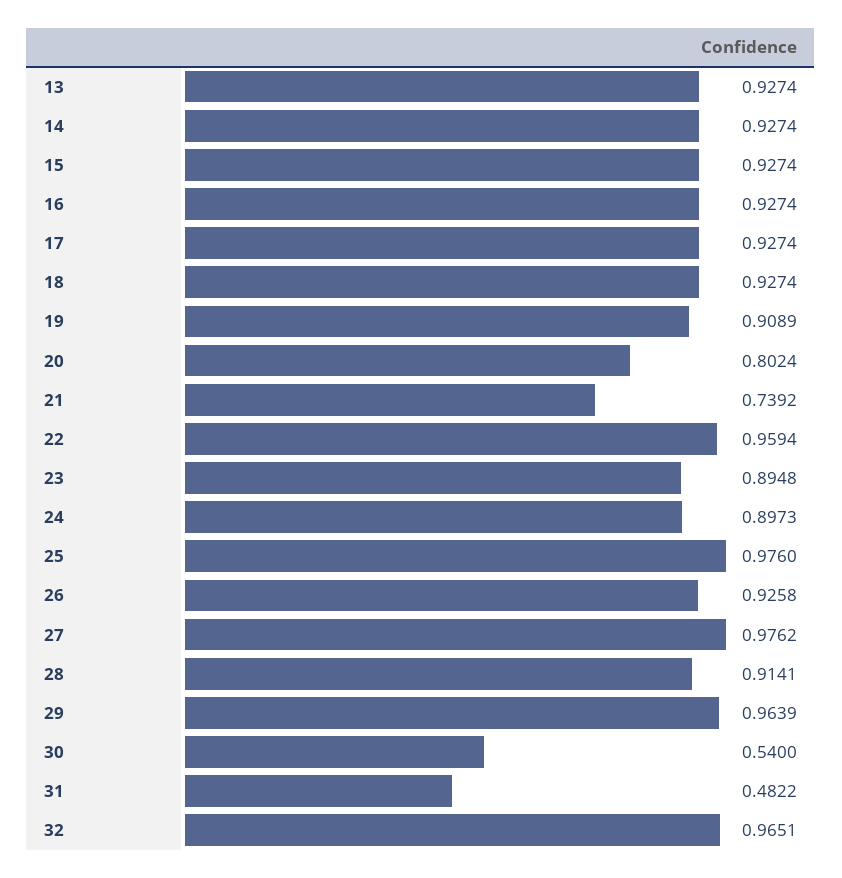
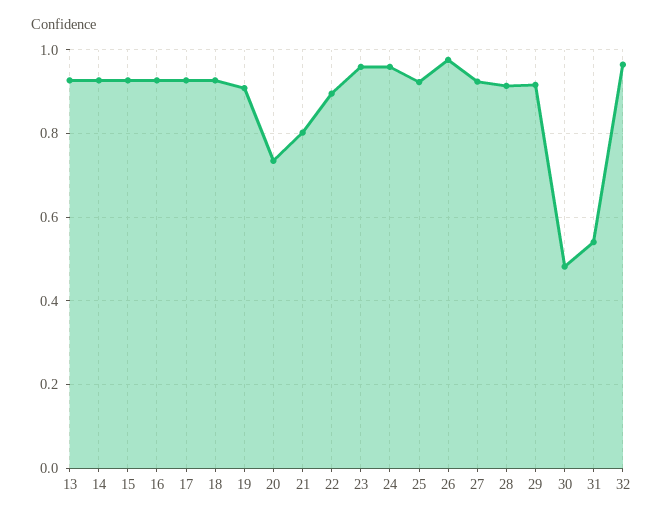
  {
    "13": 0.9274,
    "14": 0.9274,
    "15": 0.9274,
    "16": 0.9274,
    "17": 0.9274,
    "18": 0.9274,
    "19": 0.9089,
-   "20": 0.8024,
+   "20": 0.74,
-   "21": 0.7392,
+   "21": 0.8,
-   "22": 0.9594,
+   "22": 0.9,
-   "23": 0.8948,
+   "23": 0.96,
-   "24": 0.8973,
+   "24": 0.96,
-   "25": 0.976,
+   "25": 0.92,
-   "26": 0.9258,
+   "26": 0.98,
-   "27": 0.9762,
+   "27": 0.92,
    "28": 0.9141,
-   "29": 0.9639,
+   "29": 0.92,
-   "30": 0.54,
+   "30": 0.48,
-   "31": 0.4822,
+   "31": 0.54,
    "32": 0.9651
  }

